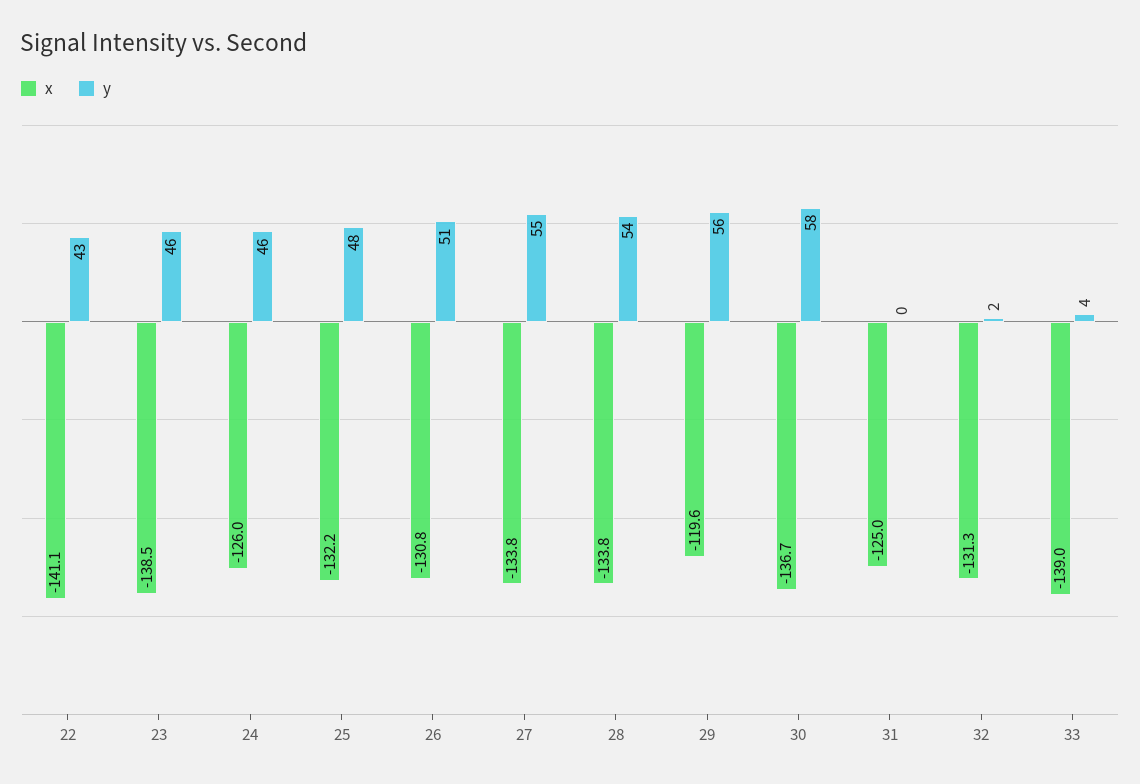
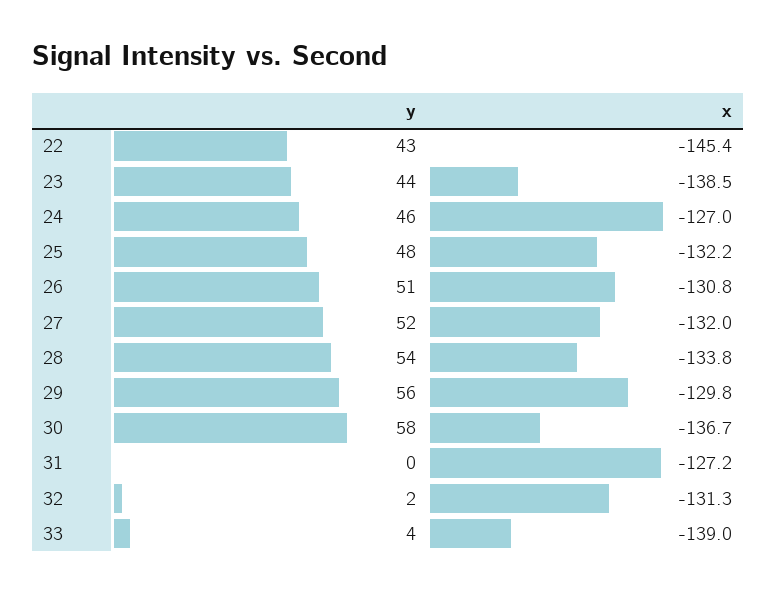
  {
    "x": {
-     "22": -141.1,
+     "22": -145.4,
      "23": -138.5,
-     "24": -126,
+     "24": -127,
      "25": -132.2,
      "26": -130.8,
-     "27": -133.8,
+     "27": -132,
      "28": -133.8,
-     "29": -119.6,
+     "29": -129.8,
      "30": -136.7,
-     "31": -125,
+     "31": -127.2,
      "32": -131.3,
      "33": -139
    },
    "y": {
      "22": 43,
-     "23": 46,
+     "23": 44,
      "24": 46,
      "25": 48,
      "26": 51,
-     "27": 55,
+     "27": 52,
      "28": 54,
      "29": 56,
      "30": 58,
      "31": 0,
      "32": 2,
      "33": 4
    }
  }

